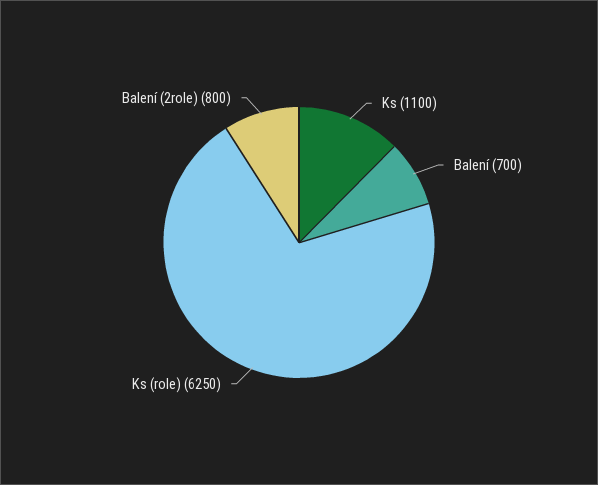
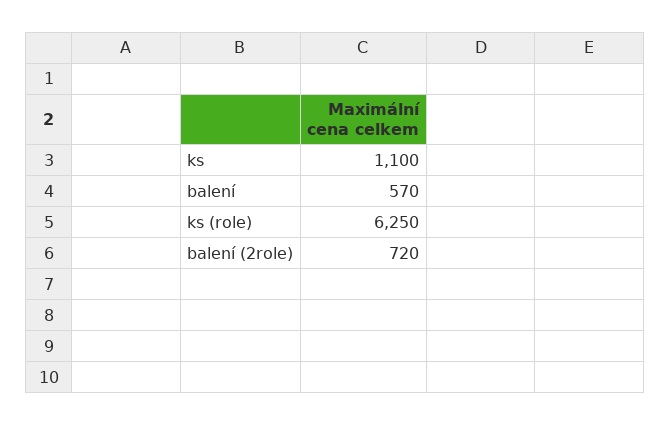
  {
    "Ks": 1100,
-   "Balení": 700,
+   "Balení": 570,
    "Ks (role)": 6250,
-   "Balení (2role)": 800
+   "Balení (2role)": 720
  }

